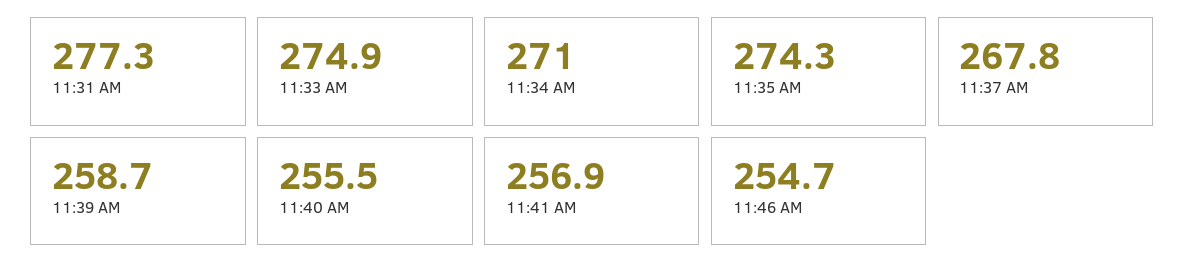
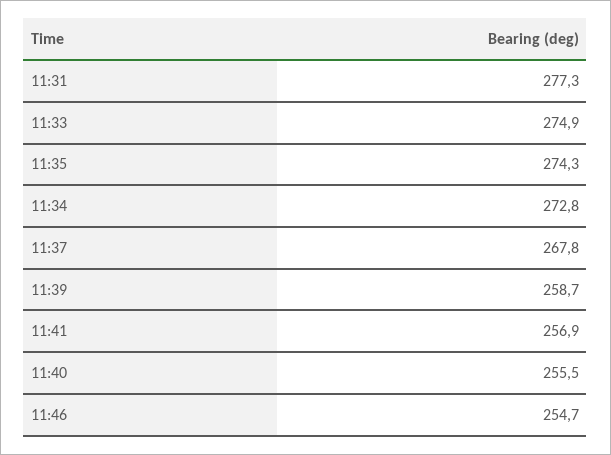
  {
    "11:31 AM": 277.3,
    "11:33 AM": 274.9,
-   "11:34 AM": 271,
+   "11:34 AM": 272.8,
    "11:35 AM": 274.3,
    "11:37 AM": 267.8,
    "11:39 AM": 258.7,
    "11:40 AM": 255.5,
    "11:41 AM": 256.9,
    "11:46 AM": 254.7
  }

